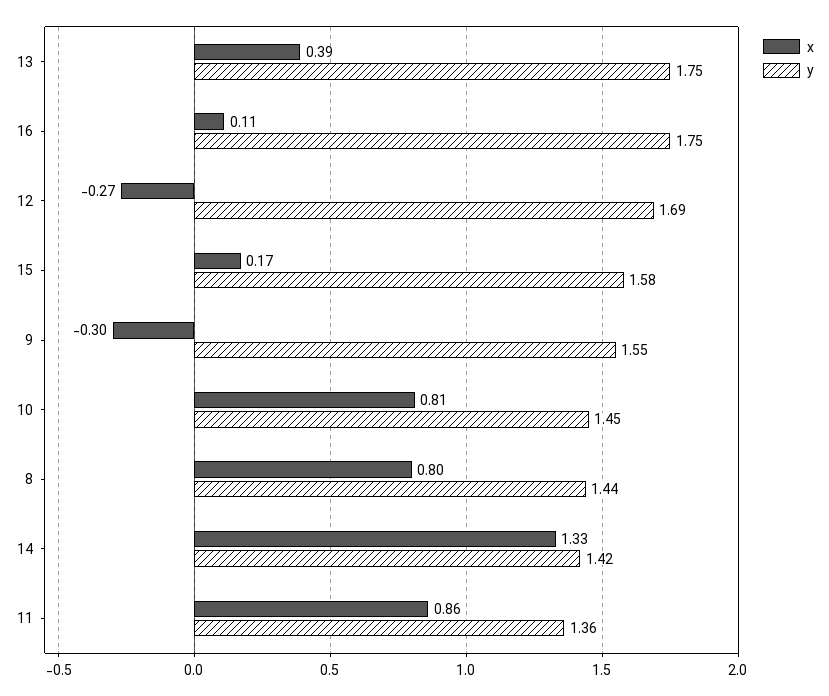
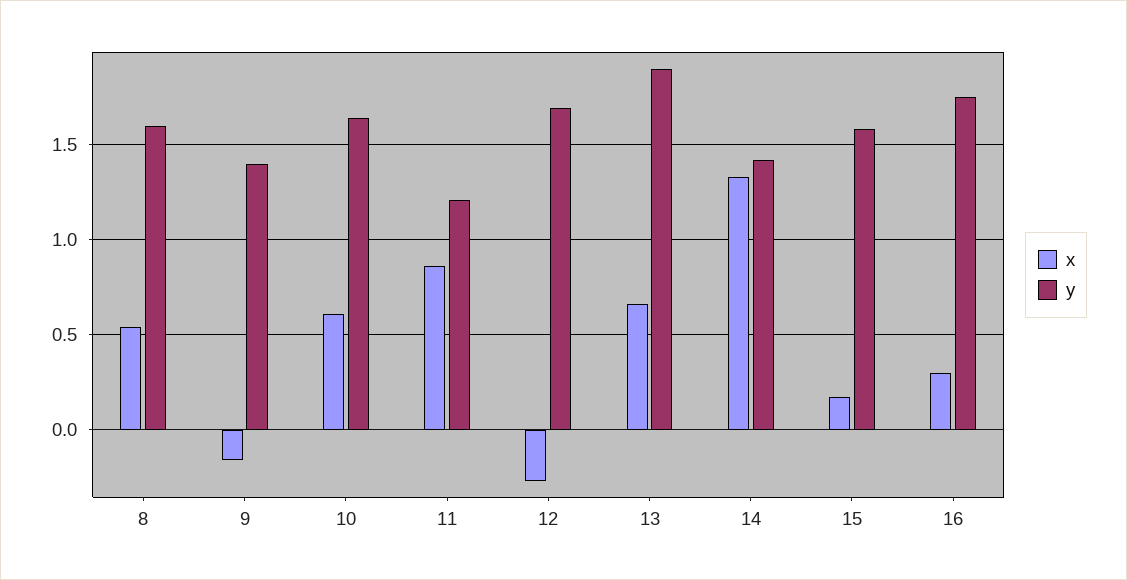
  {
    "x": {
-     "13": 0.39,
+     "13": 0.65,
-     "16": 0.11,
+     "16": 0.3,
      "12": -0.27,
      "15": 0.17,
-     "9": -0.3,
+     "9": -0.15,
-     "10": 0.81,
+     "10": 0.6,
-     "8": 0.8,
+     "8": 0.55,
      "14": 1.33,
      "11": 0.86
    },
    "y": {
-     "13": 1.75,
+     "13": 1.9,
      "16": 1.75,
      "12": 1.69,
      "15": 1.58,
-     "9": 1.55,
+     "9": 1.4,
-     "10": 1.45,
+     "10": 1.65,
-     "8": 1.44,
+     "8": 1.6,
      "14": 1.42,
-     "11": 1.36
+     "11": 1.2
    }
  }

